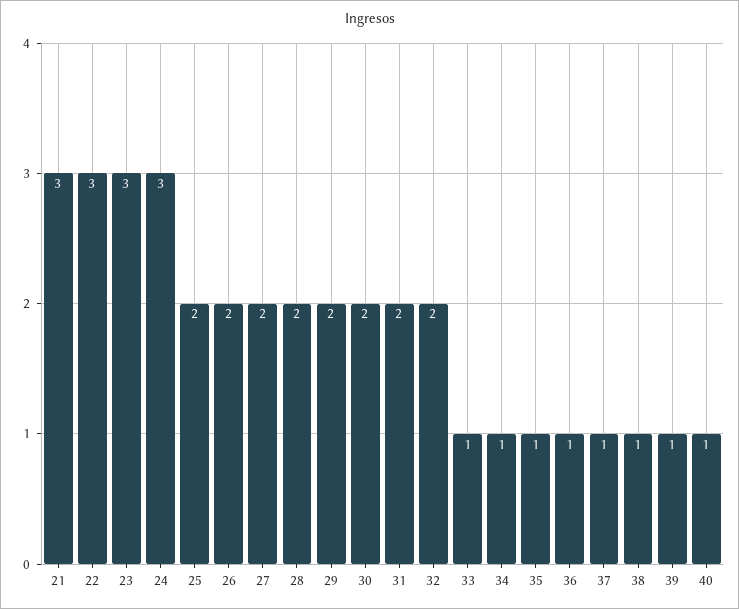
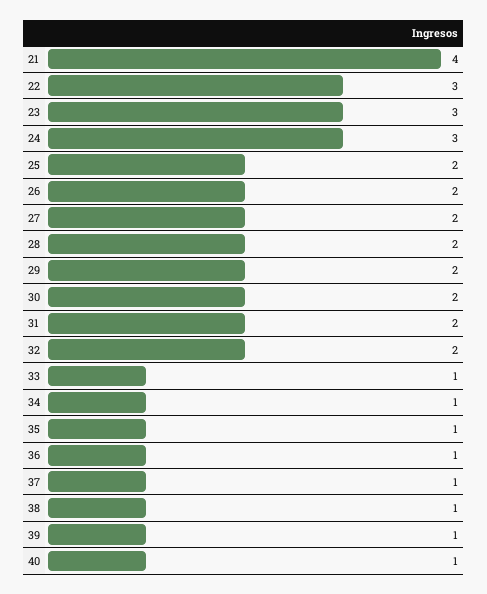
  {
-   "21": 3,
+   "21": 4,
    "22": 3,
    "23": 3,
    "24": 3,
    "25": 2,
    "26": 2,
    "27": 2,
    "28": 2,
    "29": 2,
    "30": 2,
    "31": 2,
    "32": 2,
    "33": 1,
    "34": 1,
    "35": 1,
    "36": 1,
    "37": 1,
    "38": 1,
    "39": 1,
    "40": 1
  }

